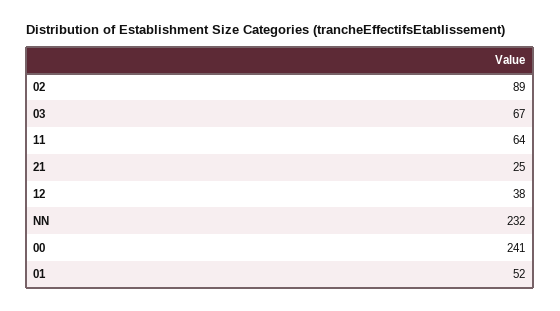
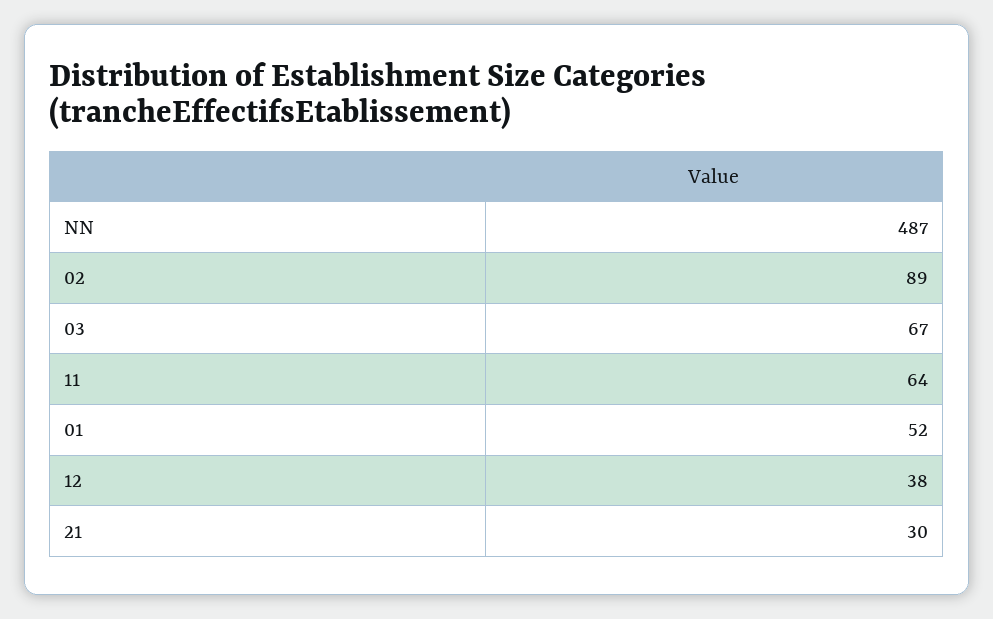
  {
    "02": 89,
    "03": 67,
    "11": 64,
-   "21": 25,
+   "21": 30,
    "12": 38,
-   "NN": 232,
+   "NN": 487,
-   "00": 241,
    "01": 52
  }

